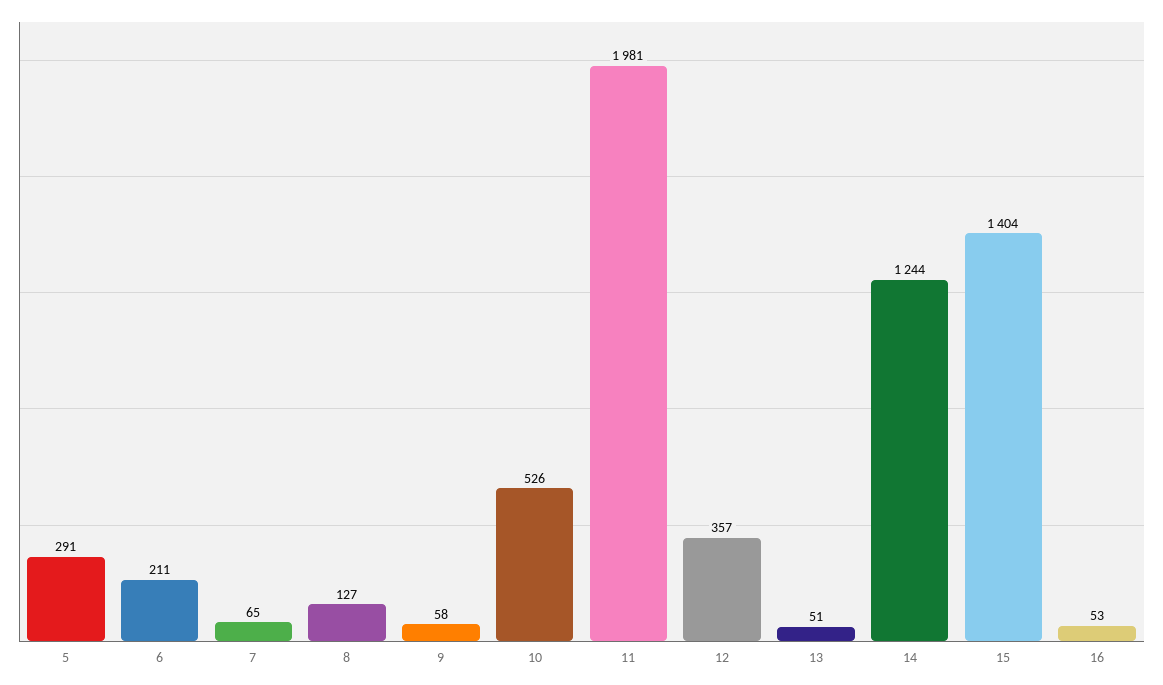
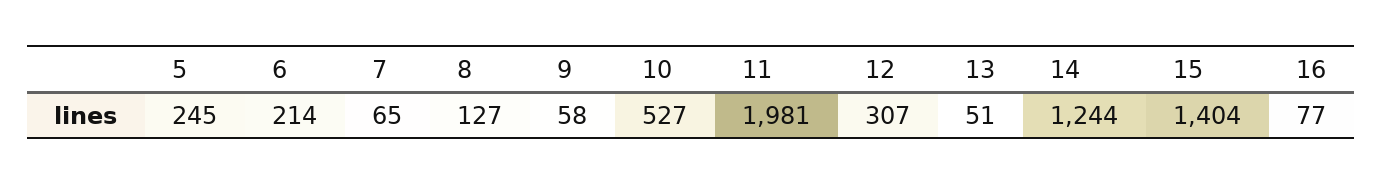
  {
-   "5": 291,
+   "5": 245,
-   "6": 211,
+   "6": 214,
    "7": 65,
    "8": 127,
    "9": 58,
-   "10": 526,
+   "10": 527,
    "11": 1981,
-   "12": 357,
+   "12": 307,
    "13": 51,
    "14": 1244,
    "15": 1404,
-   "16": 53
+   "16": 77
  }

